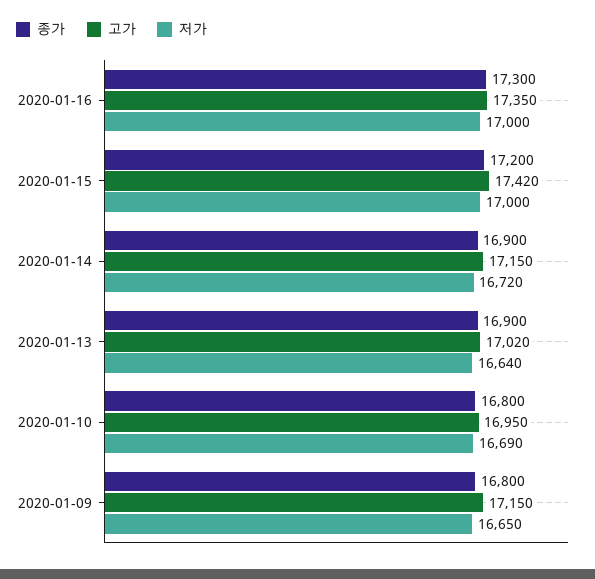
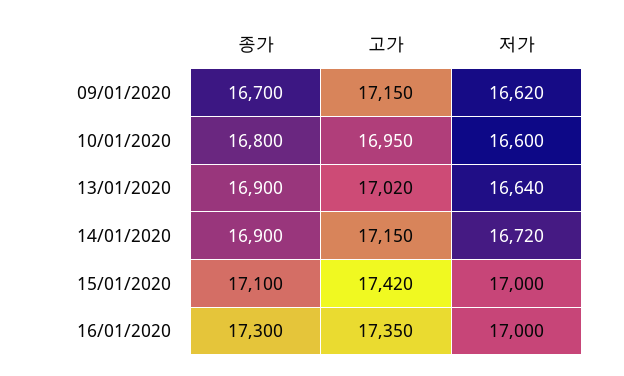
  {
    "종가": {
      "2020-01-16": 17300,
-     "2020-01-15": 17200,
+     "2020-01-15": 17100,
      "2020-01-14": 16900,
      "2020-01-13": 16900,
      "2020-01-10": 16800,
-     "2020-01-09": 16800
+     "2020-01-09": 16700
    },
    "고가": {
      "2020-01-16": 17350,
      "2020-01-15": 17420,
      "2020-01-14": 17150,
      "2020-01-13": 17020,
      "2020-01-10": 16950,
      "2020-01-09": 17150
    },
    "저가": {
      "2020-01-16": 17000,
      "2020-01-15": 17000,
      "2020-01-14": 16720,
      "2020-01-13": 16640,
-     "2020-01-10": 16690,
+     "2020-01-10": 16600,
-     "2020-01-09": 16650
+     "2020-01-09": 16620
    }
  }

